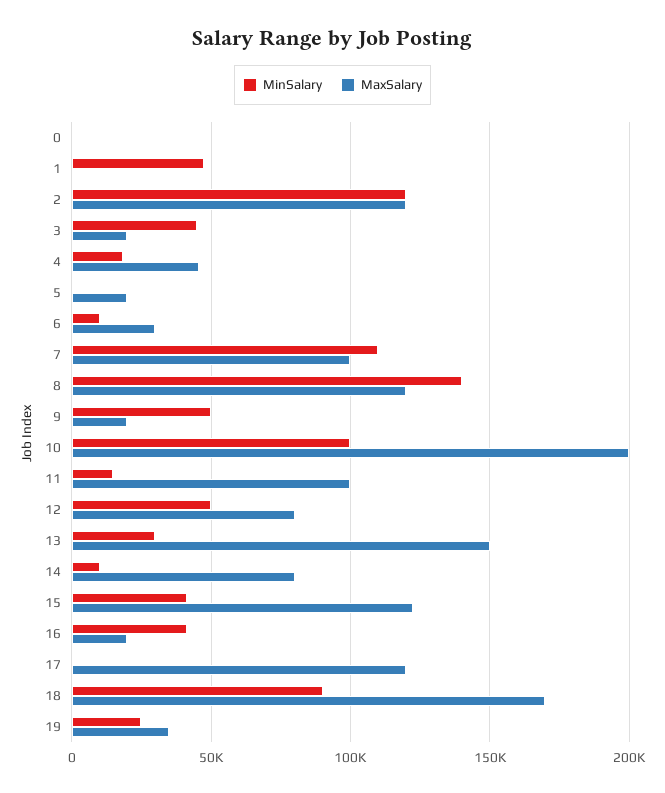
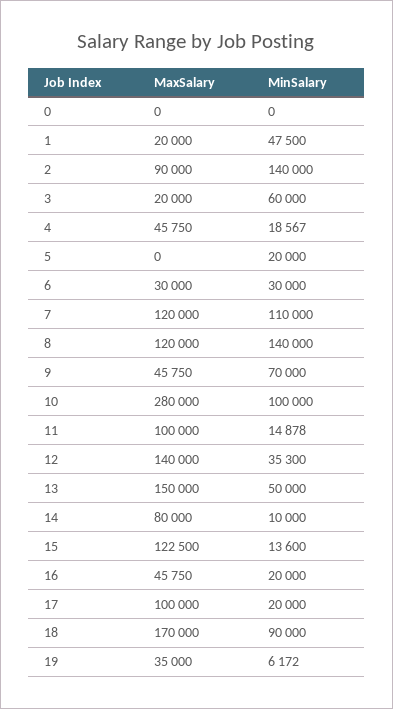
  {
    "MinSalary": {
      "0": 0,
      "1": 47500,
-     "2": 120000,
+     "2": 140000,
-     "3": 45000,
+     "3": 60000,
      "4": 18567,
-     "5": 0,
+     "5": 20000,
-     "6": 10000,
+     "6": 30000,
      "7": 110000,
      "8": 140000,
-     "9": 50000,
+     "9": 70000,
      "10": 100000,
      "11": 14878,
-     "12": 50000,
+     "12": 35300,
-     "13": 30000,
+     "13": 50000,
      "14": 10000,
-     "15": 40000,
+     "15": 13600,
-     "16": 40000,
+     "16": 20000,
-     "17": 0,
+     "17": 20000,
      "18": 90000,
-     "19": 25000
+     "19": 6172
    },
    "MaxSalary": {
      "0": 0,
-     "1": 0,
+     "1": 20000,
-     "2": 120000,
+     "2": 90000,
      "3": 20000,
      "4": 45750,
-     "5": 20000,
+     "5": 0,
      "6": 30000,
-     "7": 100000,
+     "7": 120000,
      "8": 120000,
-     "9": 20000,
+     "9": 45750,
-     "10": 200000,
+     "10": 280000,
      "11": 100000,
-     "12": 80000,
+     "12": 140000,
      "13": 150000,
      "14": 80000,
      "15": 122500,
-     "16": 20000,
+     "16": 45750,
-     "17": 120000,
+     "17": 100000,
      "18": 170000,
      "19": 35000
    }
  }

